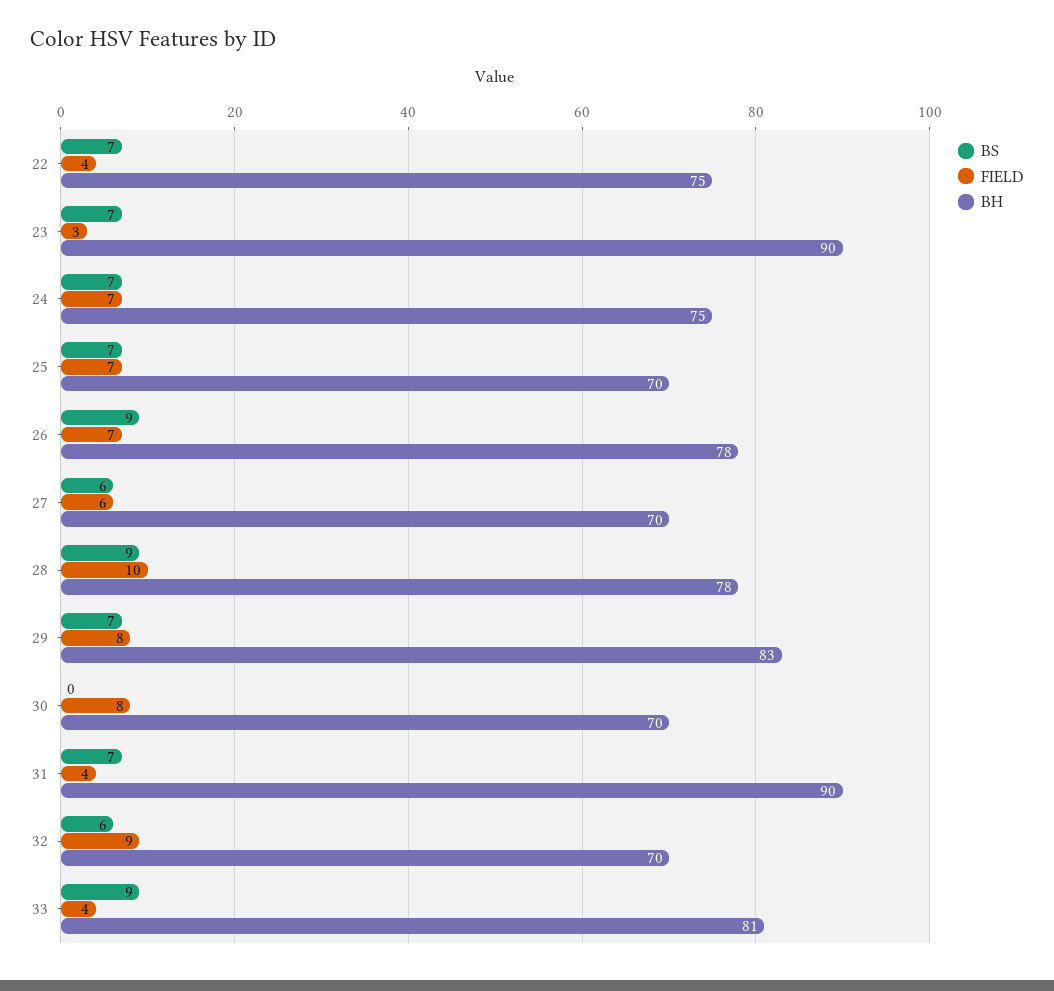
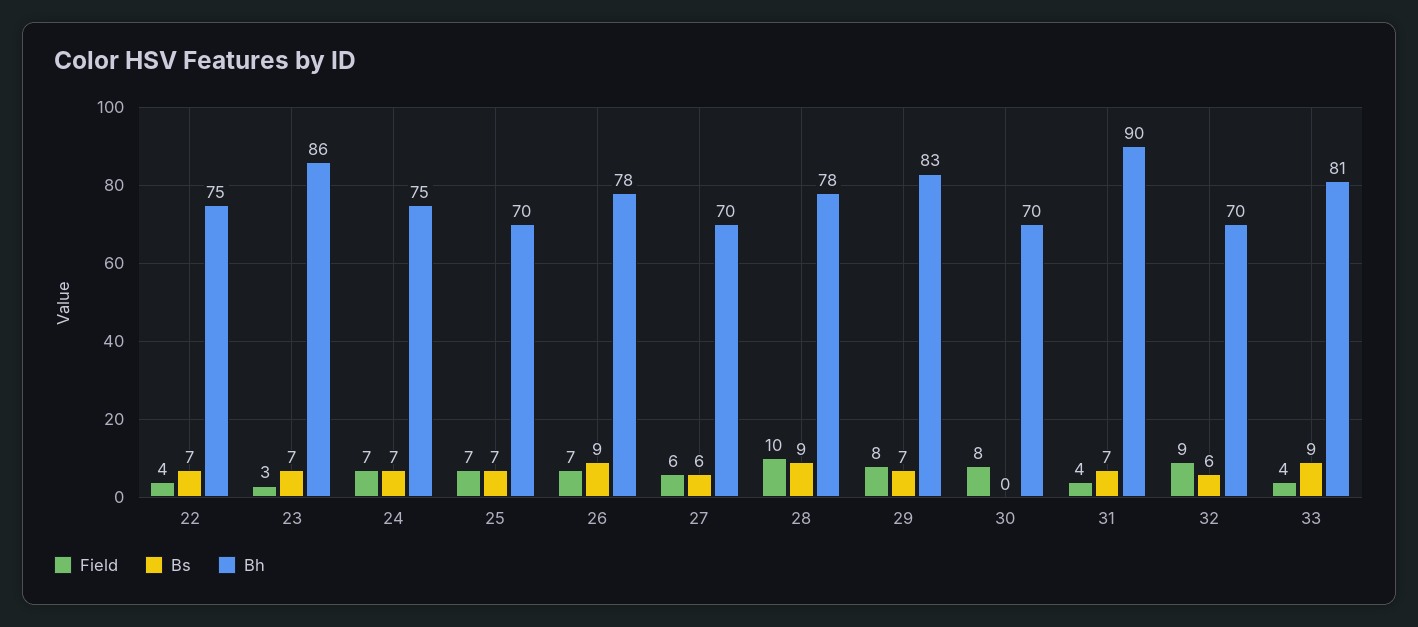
  {
    "BS": {
      "22": 7,
      "23": 7,
      "24": 7,
      "25": 7,
      "26": 9,
      "27": 6,
      "28": 9,
      "29": 7,
      "30": 0,
      "31": 7,
      "32": 6,
      "33": 9
    },
    "FIELD": {
      "22": 4,
      "23": 3,
      "24": 7,
      "25": 7,
      "26": 7,
      "27": 6,
      "28": 10,
      "29": 8,
      "30": 8,
      "31": 4,
      "32": 9,
      "33": 4
    },
    "BH": {
      "22": 75,
-     "23": 90,
+     "23": 86,
      "24": 75,
      "25": 70,
      "26": 78,
      "27": 70,
      "28": 78,
      "29": 83,
      "30": 70,
      "31": 90,
      "32": 70,
      "33": 81
    }
  }

